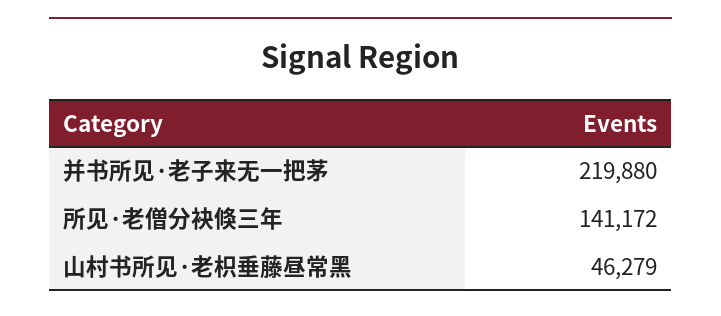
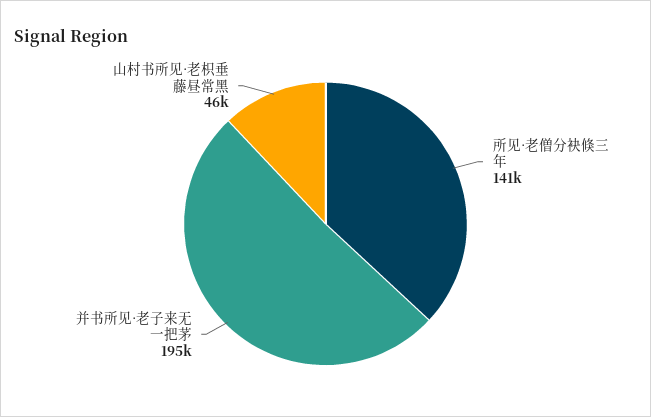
  {
-   "并书所见·老子来无一把茅": 219880,
+   "并书所见·老子来无一把茅": 195000,
    "所见·老僧分袂倏三年": 141172,
    "山村书所见·老枳垂藤昼常黑": 46279
  }

